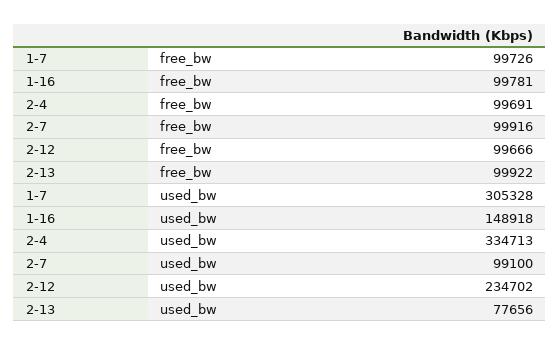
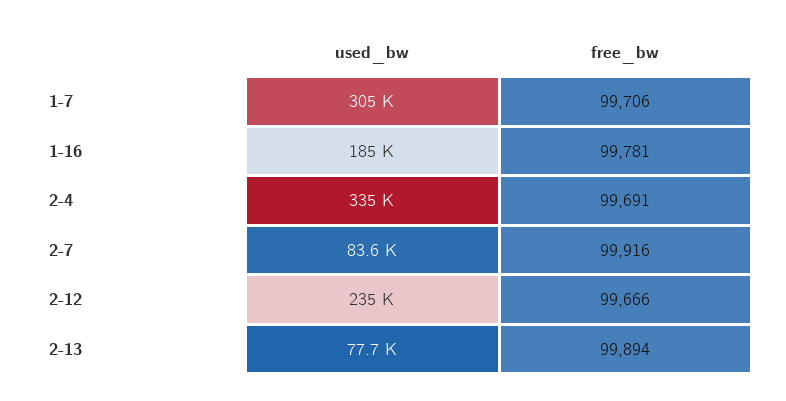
  {
    "1-7": {
-     "free_bw": 99726,
+     "free_bw": 99706,
      "used_bw": 305328
    },
    "1-16": {
      "free_bw": 99781,
-     "used_bw": 148918
+     "used_bw": 185000
    },
    "2-4": {
      "free_bw": 99691,
      "used_bw": 334713
    },
    "2-7": {
      "free_bw": 99916,
-     "used_bw": 99100
+     "used_bw": 83600
    },
    "2-12": {
      "free_bw": 99666,
      "used_bw": 234702
    },
    "2-13": {
-     "free_bw": 99922,
+     "free_bw": 99894,
      "used_bw": 77656
    }
  }

